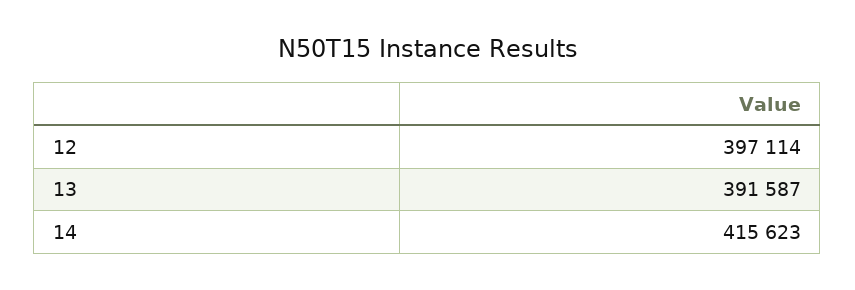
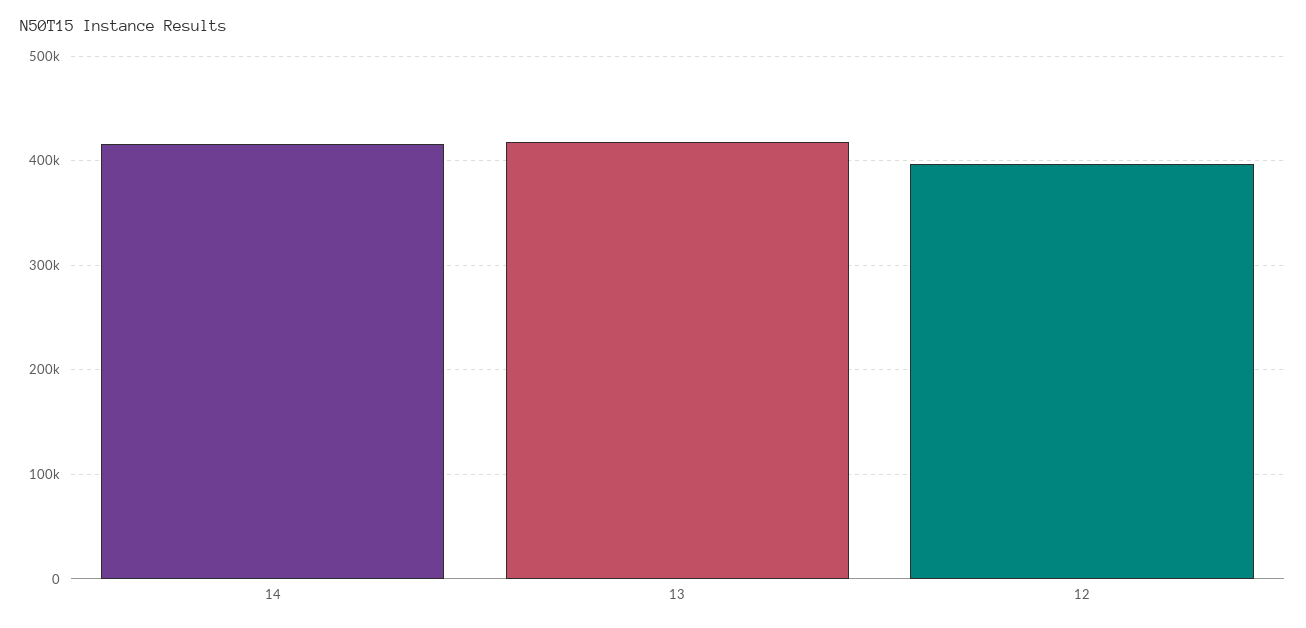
  {
    "12": 397114,
-   "13": 391587,
+   "13": 420000,
    "14": 415623
  }

